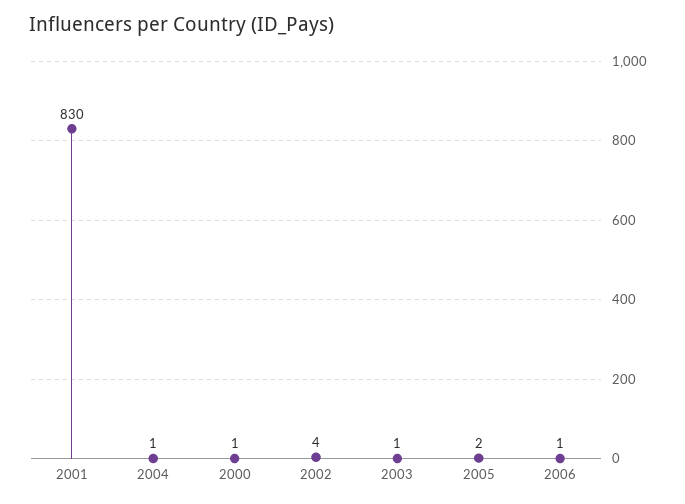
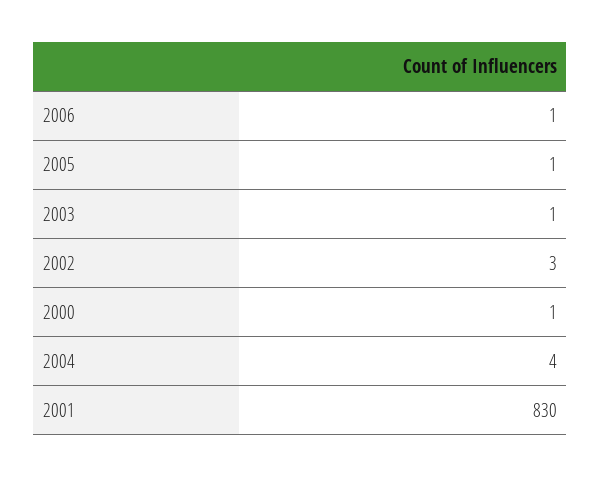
  {
    "2001": 830,
-   "2004": 1,
+   "2004": 4,
    "2000": 1,
-   "2002": 4,
+   "2002": 3,
    "2003": 1,
-   "2005": 2,
+   "2005": 1,
    "2006": 1
  }

